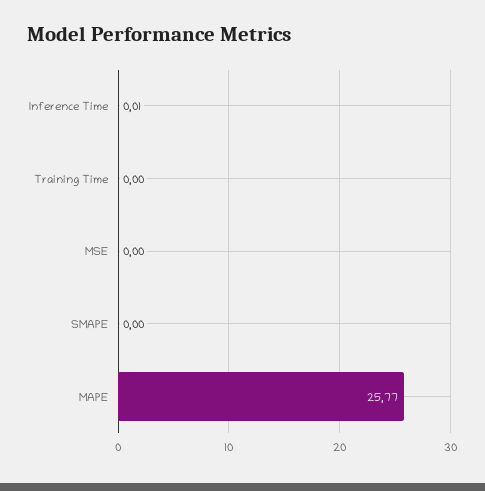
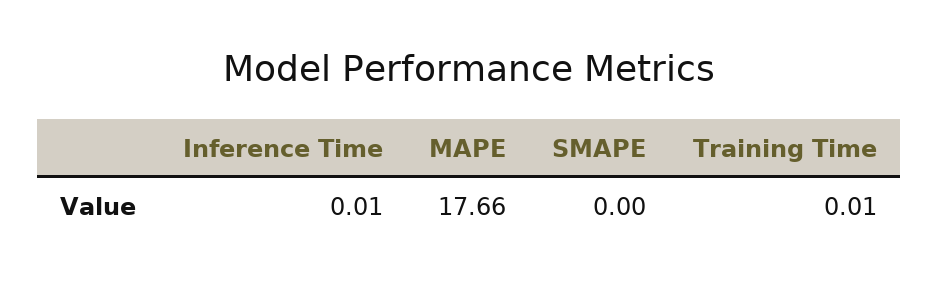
  {
    "Inference Time": 0.01,
-   "Training Time": 0,
+   "Training Time": 0.01,
-   "MSE": 0,
    "SMAPE": 0,
-   "MAPE": 25.77
+   "MAPE": 17.66
  }

